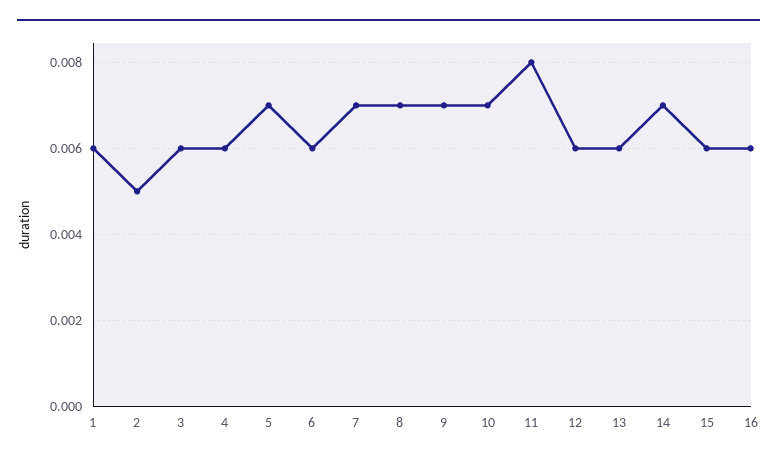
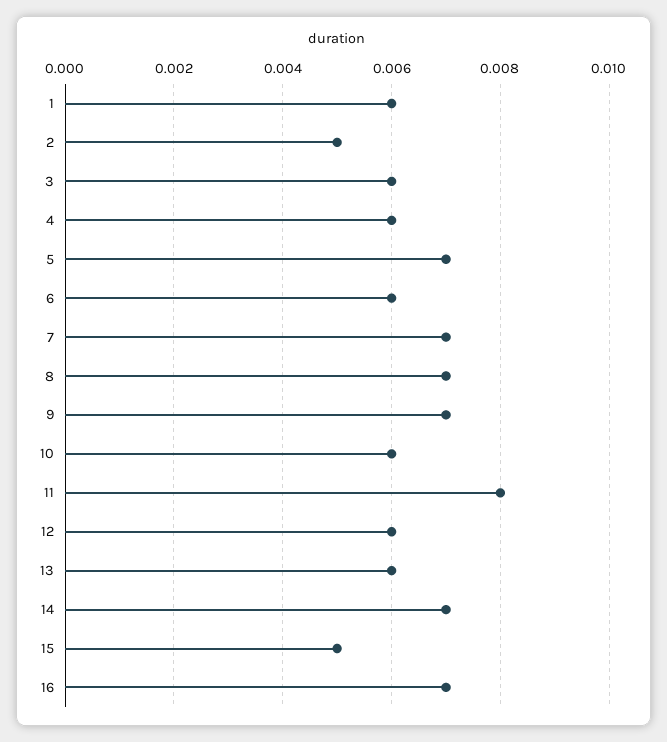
  {
    "1": 0.006,
    "2": 0.005,
    "3": 0.006,
    "4": 0.006,
    "5": 0.007,
    "6": 0.006,
    "7": 0.007,
    "8": 0.007,
    "9": 0.007,
-   "10": 0.007,
+   "10": 0.006,
    "11": 0.008,
    "12": 0.006,
    "13": 0.006,
    "14": 0.007,
-   "15": 0.006,
+   "15": 0.005,
-   "16": 0.006
+   "16": 0.007
  }

